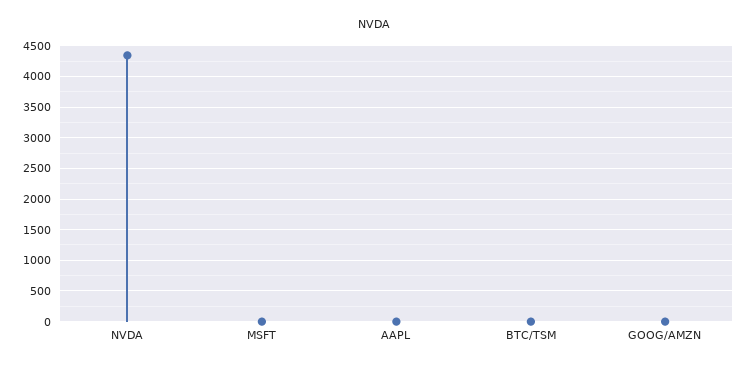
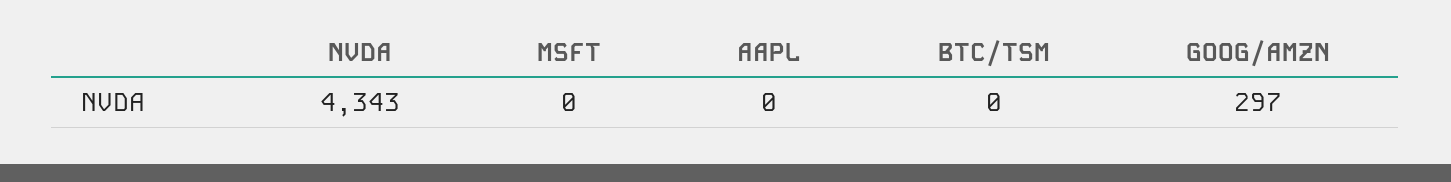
  {
    "NVDA": 4343,
    "MSFT": 0,
    "AAPL": 0,
    "BTC/TSM": 0,
-   "GOOG/AMZN": 0
+   "GOOG/AMZN": 297
  }

